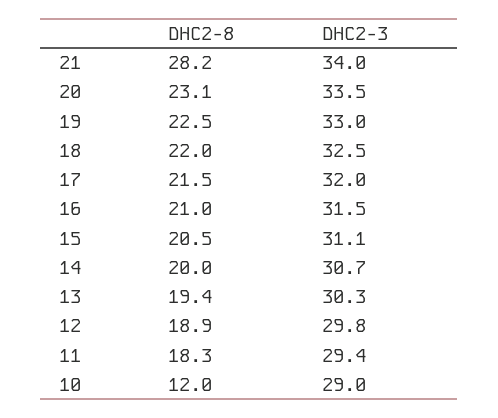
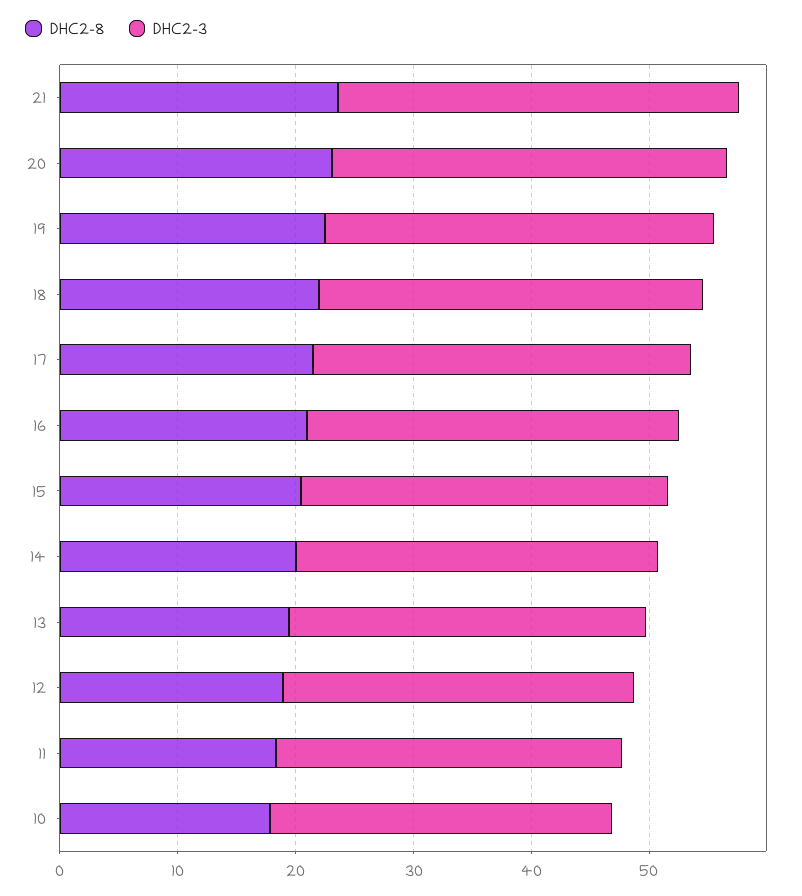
  {
    "DHC2-8": {
-     "21": 28.2,
+     "21": 24,
      "20": 23.1,
      "19": 22.5,
      "18": 22,
      "17": 21.5,
      "16": 21,
      "15": 20.5,
      "14": 20,
      "13": 19.4,
      "12": 18.9,
      "11": 18.3,
-     "10": 12
+     "10": 18
    },
    "DHC2-3": {
      "21": 34,
      "20": 33.5,
      "19": 33,
      "18": 32.5,
      "17": 32,
      "16": 31.5,
      "15": 31.1,
      "14": 30.7,
      "13": 30.3,
      "12": 29.8,
      "11": 29.4,
      "10": 29
    }
  }

